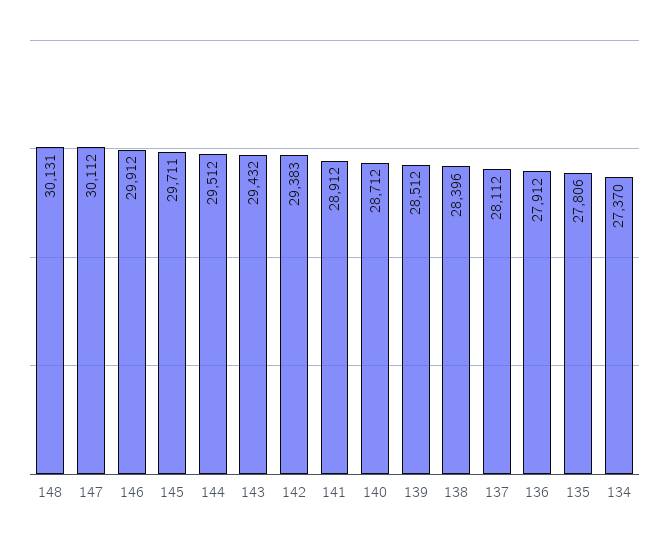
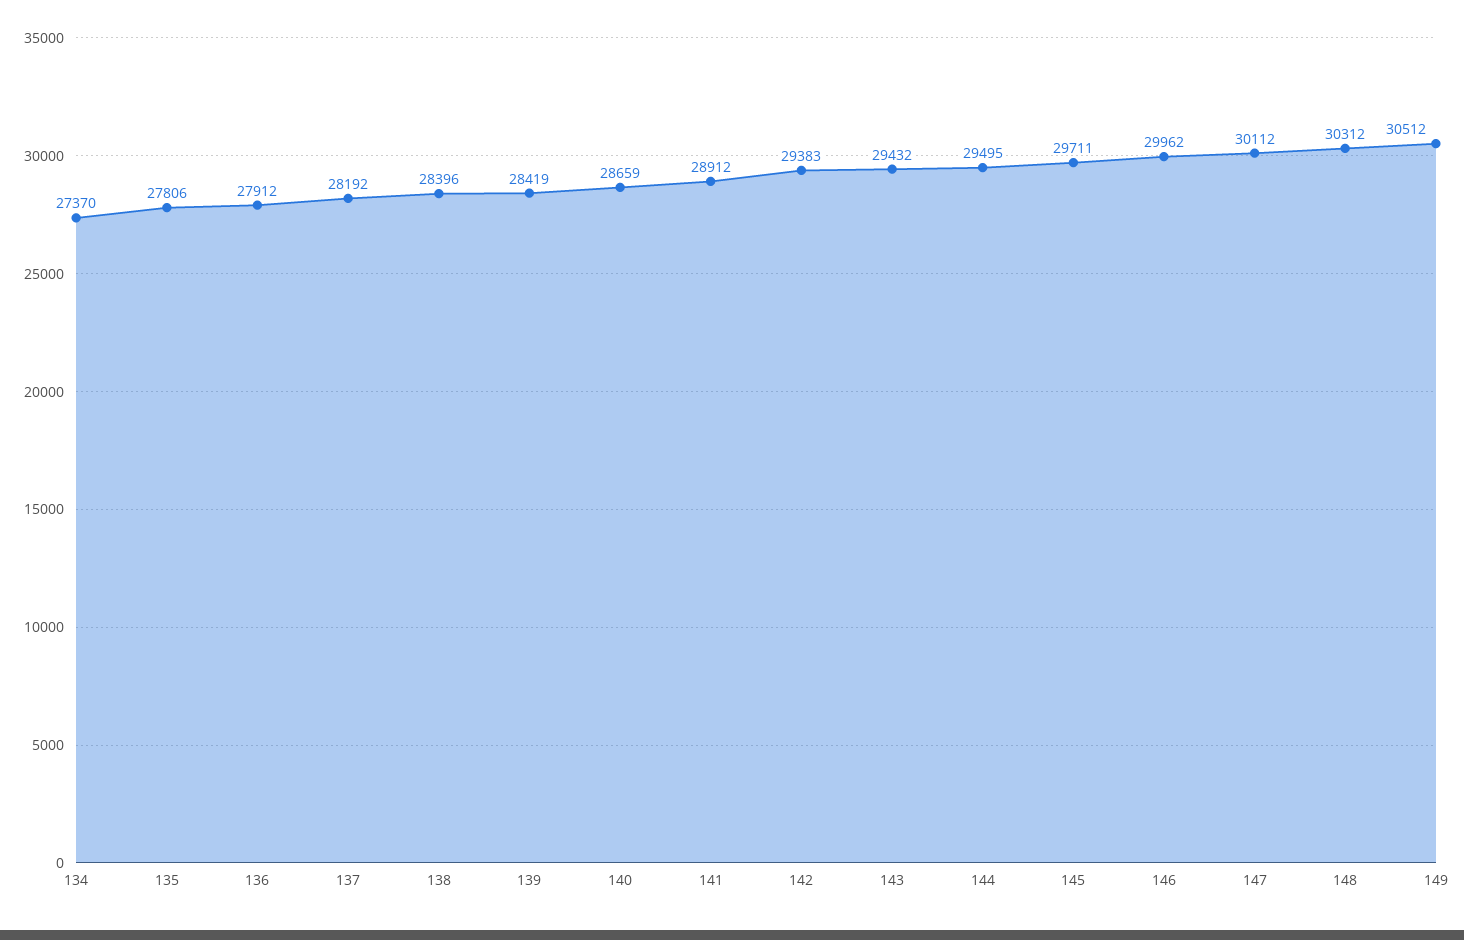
  {
-   "148": 30131,
+   "148": 30312,
    "147": 30112,
-   "146": 29912,
+   "146": 29962,
    "145": 29711,
-   "144": 29512,
+   "144": 29495,
    "143": 29432,
    "142": 29383,
    "141": 28912,
-   "140": 28712,
+   "140": 28659,
-   "139": 28512,
+   "139": 28419,
    "138": 28396,
-   "137": 28112,
+   "137": 28192,
    "136": 27912,
    "135": 27806,
-   "134": 27370
+   "134": 27370,
+   "149": 30512
  }

